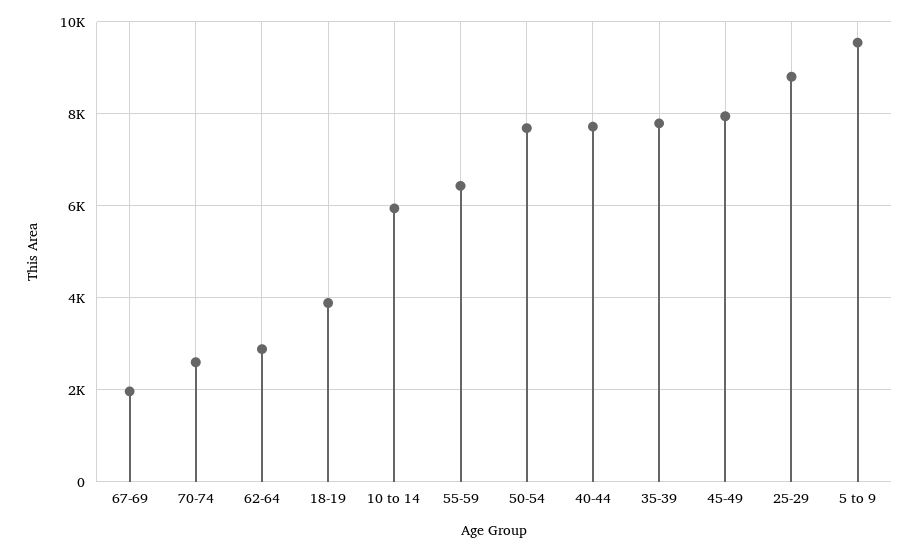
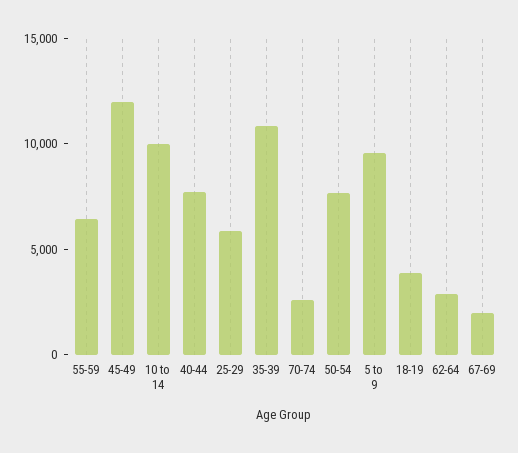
  {
    "67-69": 2000,
    "70-74": 2600,
    "62-64": 2800,
    "18-19": 3800,
-   "10 to 14": 6000,
+   "10 to 14": 10000,
    "55-59": 6400,
    "50-54": 7600,
    "40-44": 7800,
-   "35-39": 7800,
+   "35-39": 11000,
-   "45-49": 8000,
+   "45-49": 12000,
-   "25-29": 8800,
+   "25-29": 6000,
    "5 to 9": 9600
  }

